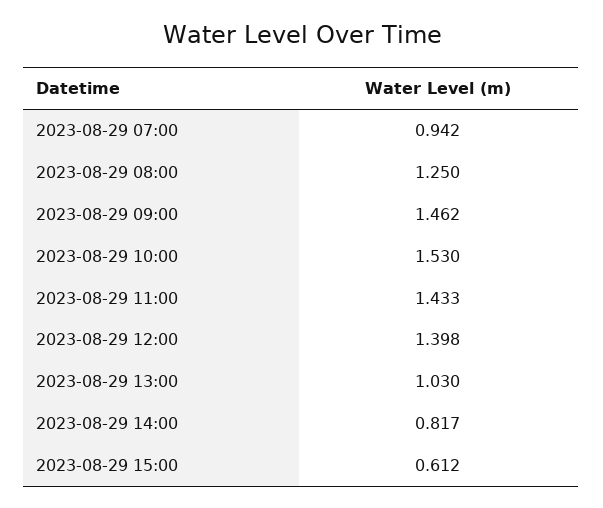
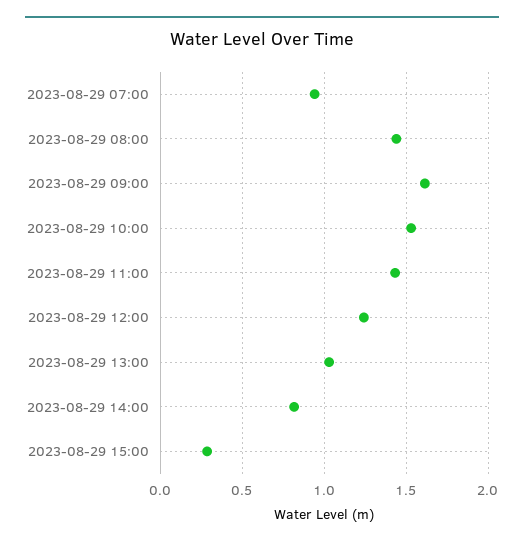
  {
    "2023-08-29 07:00": 0.942,
-   "2023-08-29 08:00": 1.25,
+   "2023-08-29 08:00": 1.45,
-   "2023-08-29 09:00": 1.462,
+   "2023-08-29 09:00": 1.6,
    "2023-08-29 10:00": 1.53,
    "2023-08-29 11:00": 1.433,
-   "2023-08-29 12:00": 1.398,
+   "2023-08-29 12:00": 1.25,
    "2023-08-29 13:00": 1.03,
    "2023-08-29 14:00": 0.817,
-   "2023-08-29 15:00": 0.612
+   "2023-08-29 15:00": 0.3
  }

